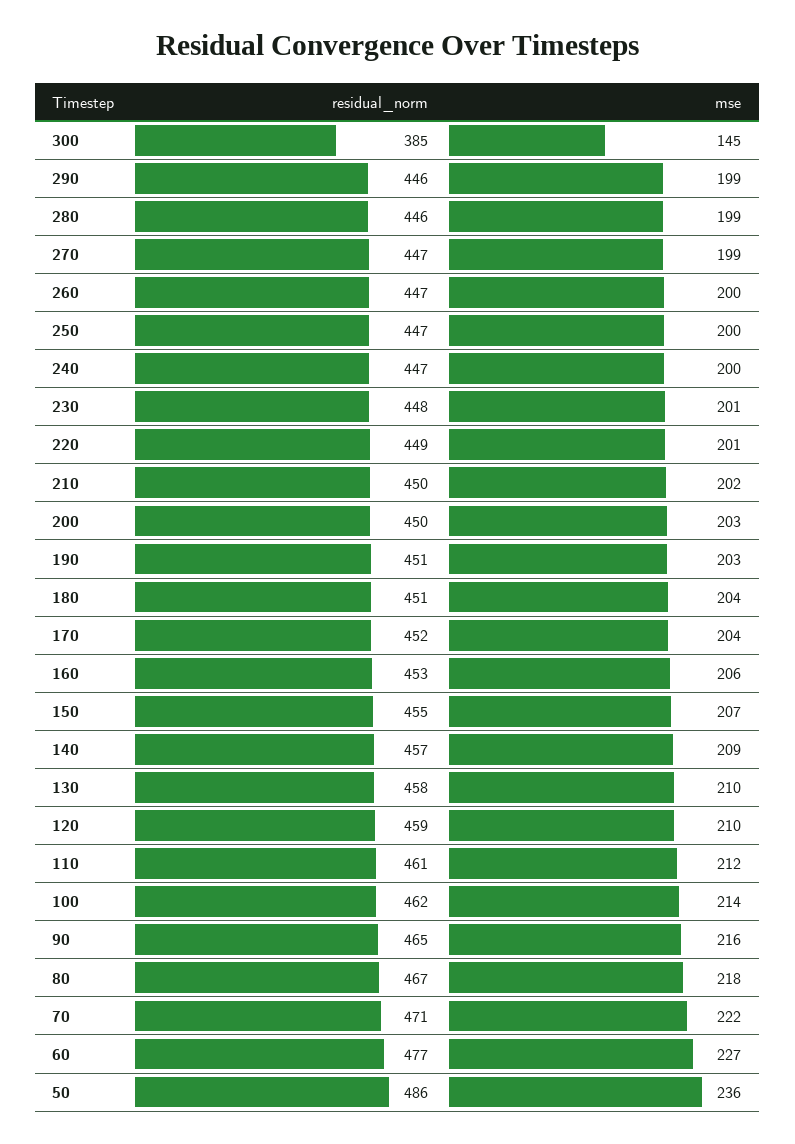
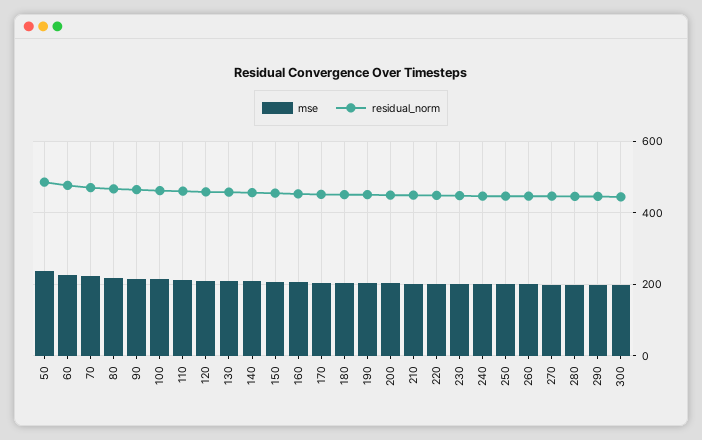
  {
    "residual_norm": {
-     "300": 385,
+     "300": 440,
      "290": 446,
      "280": 446,
      "270": 447,
      "260": 447,
      "250": 447,
      "240": 447,
      "230": 448,
      "220": 449,
      "210": 450,
      "200": 450,
      "190": 451,
      "180": 451,
      "170": 452,
      "160": 453,
      "150": 455,
      "140": 457,
      "130": 458,
      "120": 459,
      "110": 461,
      "100": 462,
      "90": 465,
      "80": 467,
      "70": 471,
      "60": 477,
      "50": 486
    },
    "mse": {
-     "300": 145,
+     "300": 200,
      "290": 199,
      "280": 199,
      "270": 199,
      "260": 200,
      "250": 200,
      "240": 200,
      "230": 201,
      "220": 201,
      "210": 202,
      "200": 203,
      "190": 203,
      "180": 204,
      "170": 204,
      "160": 206,
      "150": 207,
      "140": 209,
      "130": 210,
      "120": 210,
      "110": 212,
      "100": 214,
      "90": 216,
      "80": 218,
      "70": 222,
      "60": 227,
      "50": 236
    }
  }

